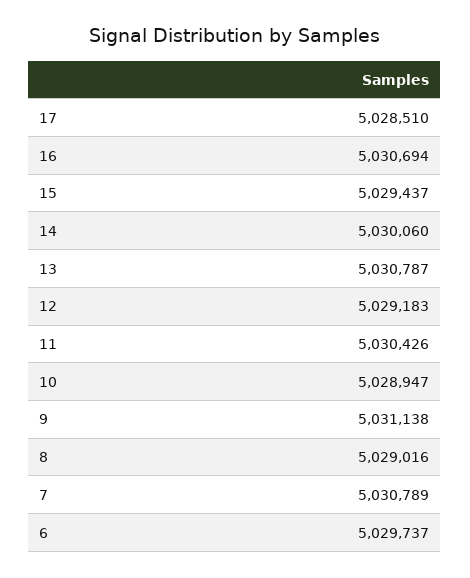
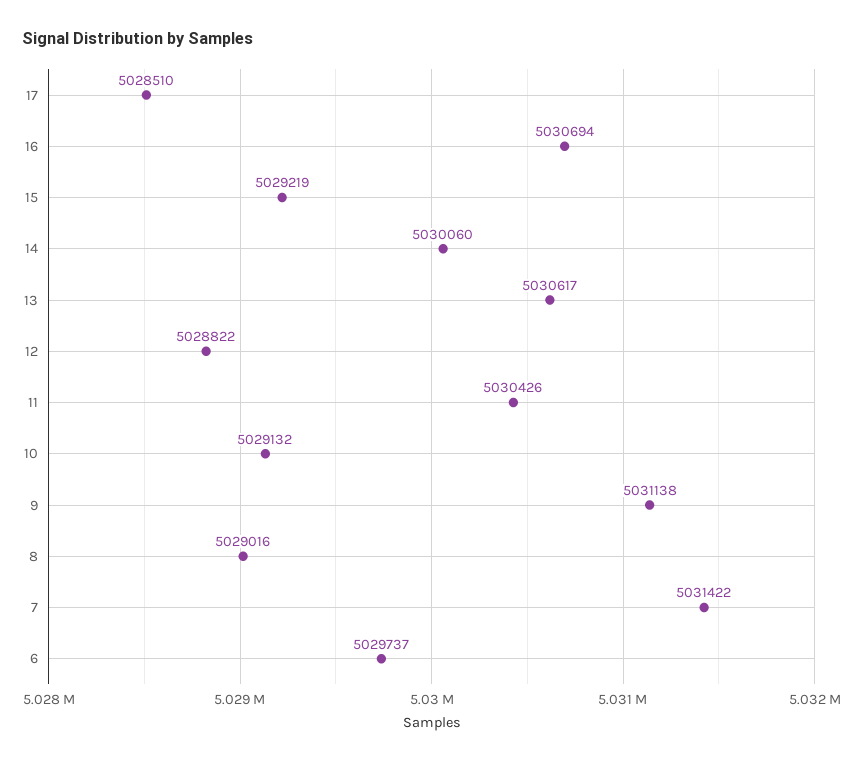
  {
    "17": 5028510,
    "16": 5030694,
-   "15": 5029437,
+   "15": 5029219,
    "14": 5030060,
-   "13": 5030787,
+   "13": 5030617,
-   "12": 5029183,
+   "12": 5028822,
    "11": 5030426,
-   "10": 5028947,
+   "10": 5029132,
    "9": 5031138,
    "8": 5029016,
-   "7": 5030789,
+   "7": 5031422,
    "6": 5029737
  }

